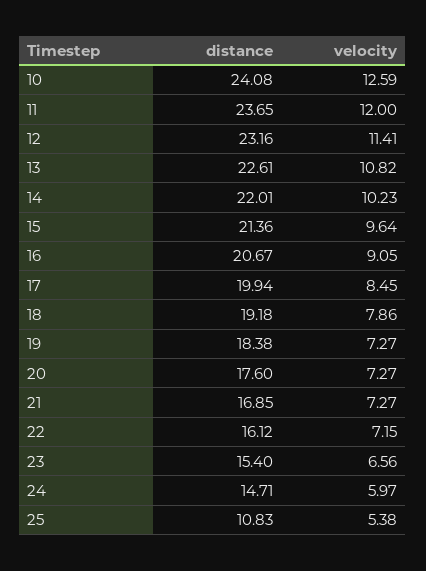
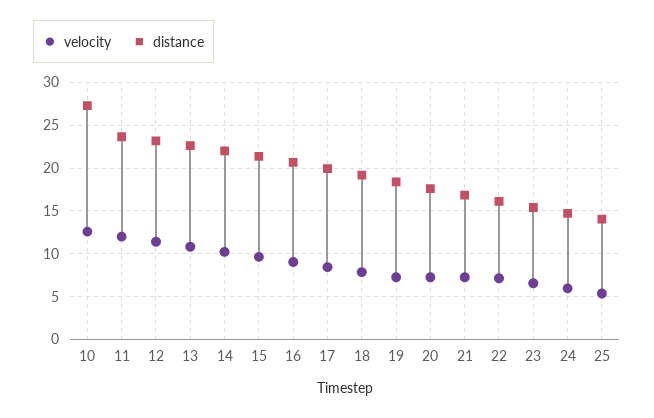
  {
    "distance": {
-     "10": 24.08,
+     "10": 27,
      "11": 23.65,
      "12": 23.16,
      "13": 22.61,
      "14": 22.01,
      "15": 21.36,
      "16": 20.67,
      "17": 19.94,
      "18": 19.18,
      "19": 18.38,
      "20": 17.6,
      "21": 16.85,
      "22": 16.12,
      "23": 15.4,
      "24": 14.71,
-     "25": 10.83
+     "25": 14
    },
    "velocity": {
      "10": 12.59,
      "11": 12,
      "12": 11.41,
      "13": 10.82,
      "14": 10.23,
      "15": 9.64,
      "16": 9.05,
      "17": 8.45,
      "18": 7.86,
      "19": 7.27,
      "20": 7.27,
      "21": 7.27,
      "22": 7.15,
      "23": 6.56,
      "24": 5.97,
      "25": 5.38
    }
  }

